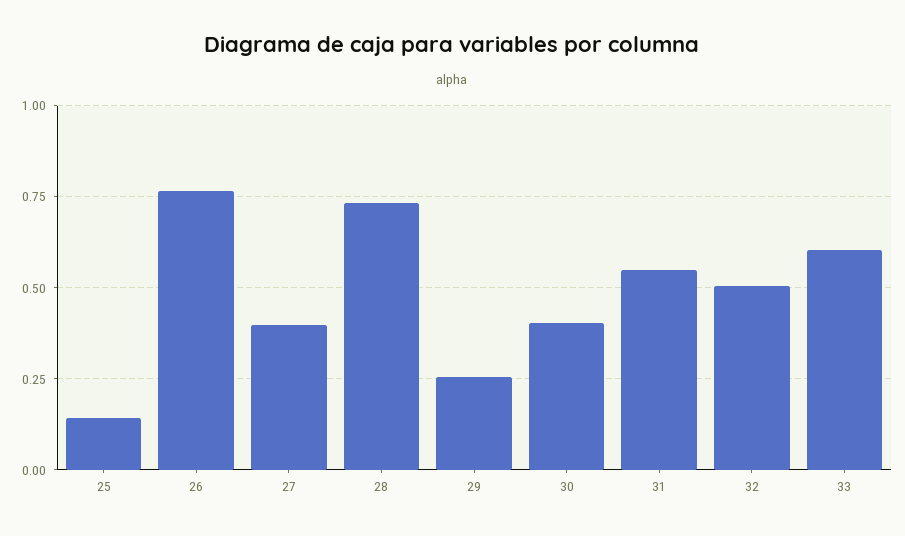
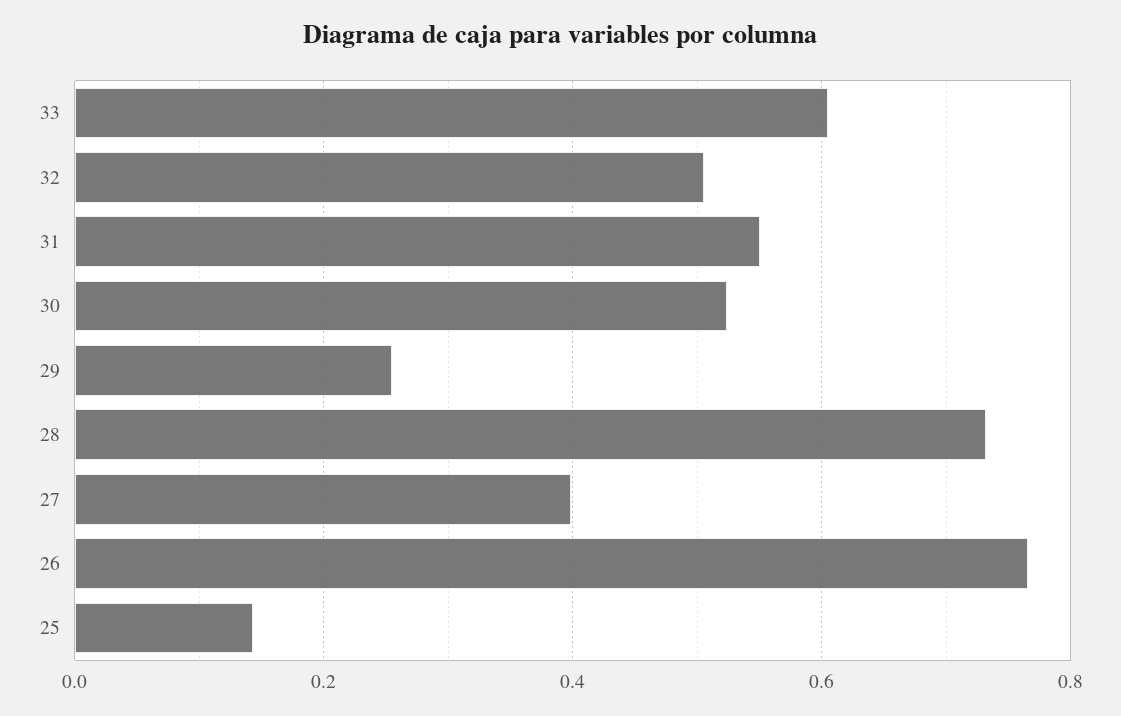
  {
    "25": 0.14,
    "26": 0.76,
    "27": 0.4,
    "28": 0.74,
    "29": 0.26,
-   "30": 0.4,
+   "30": 0.52,
    "31": 0.56,
    "32": 0.5,
    "33": 0.6
  }

